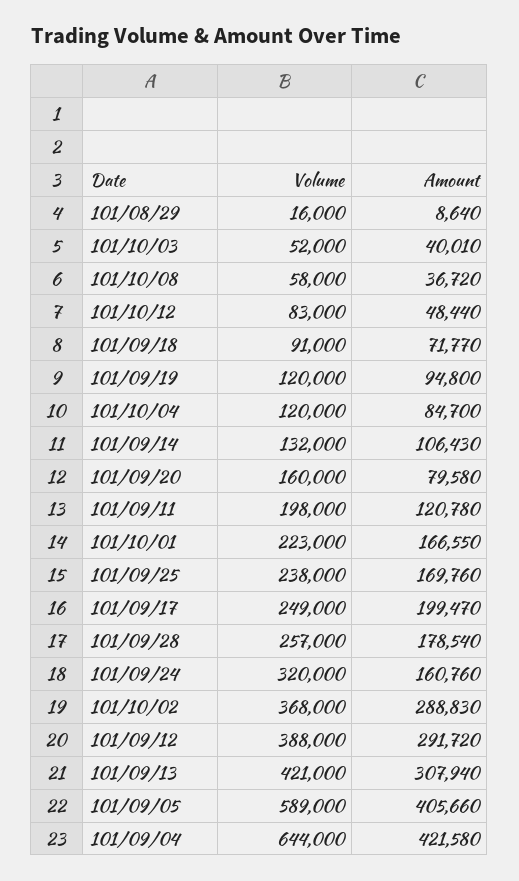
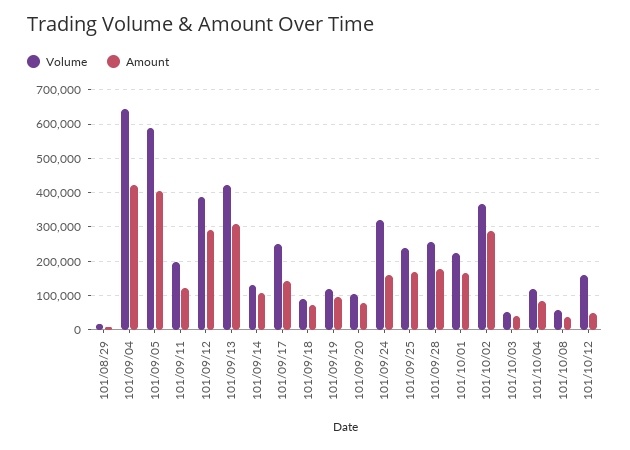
  {
    "Volume": {
      "101/08/29": 16000,
      "101/10/03": 52000,
      "101/10/08": 58000,
-     "101/10/12": 83000,
+     "101/10/12": 160000,
      "101/09/18": 91000,
      "101/09/19": 120000,
      "101/10/04": 120000,
      "101/09/14": 132000,
-     "101/09/20": 160000,
+     "101/09/20": 100000,
      "101/09/11": 198000,
      "101/10/01": 223000,
      "101/09/25": 238000,
      "101/09/17": 249000,
      "101/09/28": 257000,
      "101/09/24": 320000,
      "101/10/02": 368000,
      "101/09/12": 388000,
      "101/09/13": 421000,
      "101/09/05": 589000,
      "101/09/04": 644000
    },
    "Amount": {
      "101/08/29": 8640,
      "101/10/03": 40010,
      "101/10/08": 36720,
      "101/10/12": 48440,
      "101/09/18": 71770,
      "101/09/19": 94800,
      "101/10/04": 84700,
      "101/09/14": 106430,
      "101/09/20": 79580,
      "101/09/11": 120780,
      "101/10/01": 166550,
      "101/09/25": 169760,
-     "101/09/17": 199470,
+     "101/09/17": 140000,
      "101/09/28": 178540,
      "101/09/24": 160760,
      "101/10/02": 288830,
      "101/09/12": 291720,
      "101/09/13": 307940,
      "101/09/05": 405660,
      "101/09/04": 421580
    }
  }

